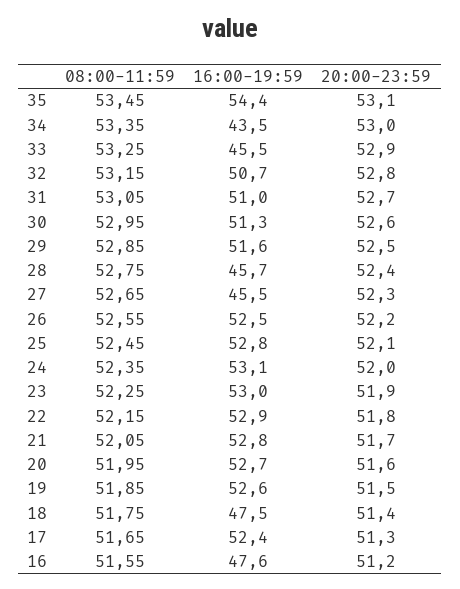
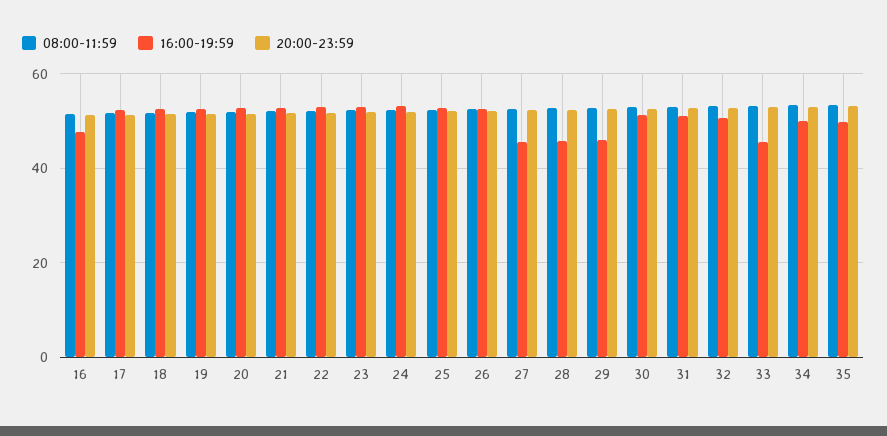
  {
    "08:00-11:59": {
      "35": 53.45,
      "34": 53.35,
      "33": 53.25,
      "32": 53.15,
      "31": 53.05,
      "30": 52.95,
      "29": 52.85,
      "28": 52.75,
      "27": 52.65,
      "26": 52.55,
      "25": 52.45,
      "24": 52.35,
      "23": 52.25,
      "22": 52.15,
      "21": 52.05,
      "20": 51.95,
      "19": 51.85,
      "18": 51.75,
      "17": 51.65,
      "16": 51.55
    },
    "16:00-19:59": {
-     "35": 54.4,
+     "35": 50,
-     "34": 43.5,
+     "34": 50,
      "33": 45.5,
      "32": 50.7,
      "31": 51,
      "30": 51.3,
-     "29": 51.6,
+     "29": 46,
      "28": 45.7,
      "27": 45.5,
      "26": 52.5,
      "25": 52.8,
      "24": 53.1,
      "23": 53,
      "22": 52.9,
      "21": 52.8,
      "20": 52.7,
      "19": 52.6,
-     "18": 47.5,
+     "18": 52,
      "17": 52.4,
      "16": 47.6
    },
    "20:00-23:59": {
      "35": 53.1,
      "34": 53,
      "33": 52.9,
      "32": 52.8,
      "31": 52.7,
      "30": 52.6,
      "29": 52.5,
      "28": 52.4,
      "27": 52.3,
      "26": 52.2,
      "25": 52.1,
      "24": 52,
      "23": 51.9,
      "22": 51.8,
      "21": 51.7,
      "20": 51.6,
      "19": 51.5,
      "18": 51.4,
      "17": 51.3,
      "16": 51.2
    }
  }

